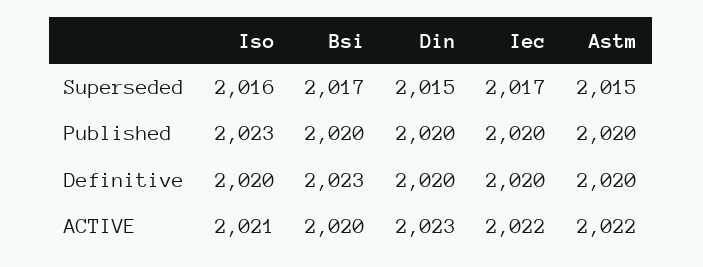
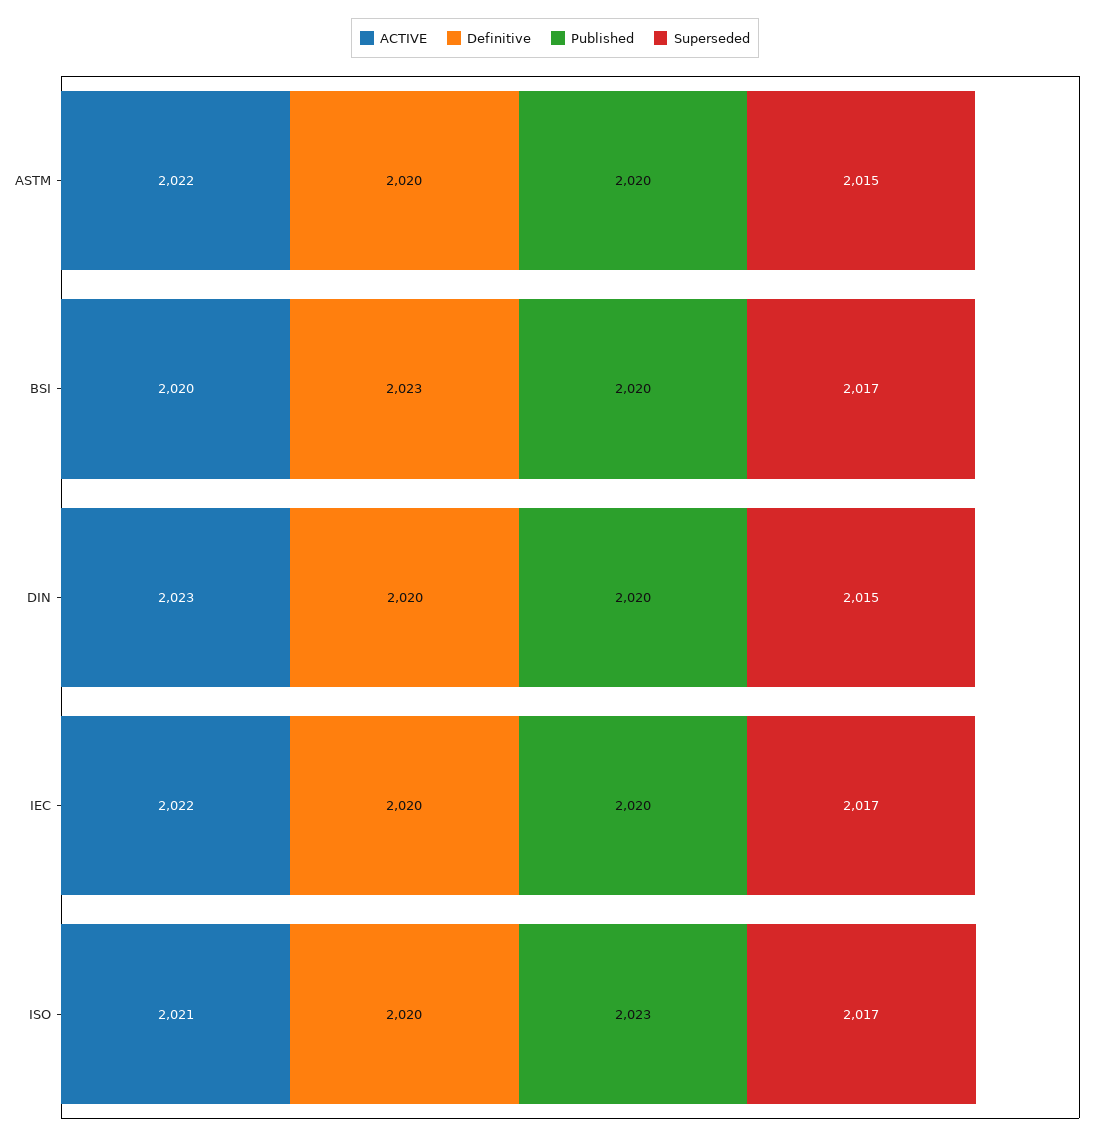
  {
    "Superseded": {
-     "Iso": 2016,
+     "Iso": 2017,
      "Bsi": 2017,
      "Din": 2015,
      "Iec": 2017,
      "Astm": 2015
    },
    "Published": {
      "Iso": 2023,
      "Bsi": 2020,
      "Din": 2020,
      "Iec": 2020,
      "Astm": 2020
    },
    "Definitive": {
      "Iso": 2020,
      "Bsi": 2023,
      "Din": 2020,
      "Iec": 2020,
      "Astm": 2020
    },
    "ACTIVE": {
      "Iso": 2021,
      "Bsi": 2020,
      "Din": 2023,
      "Iec": 2022,
      "Astm": 2022
    }
  }

